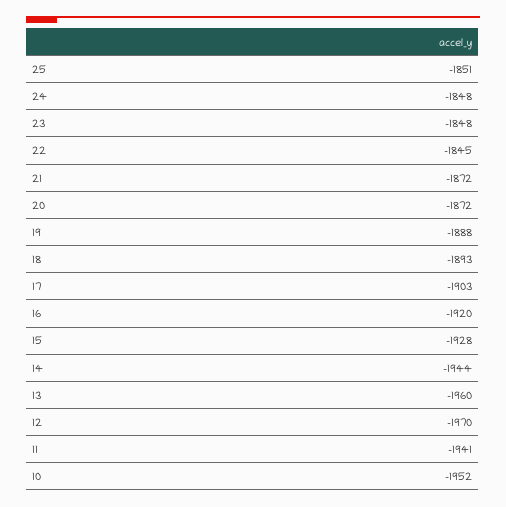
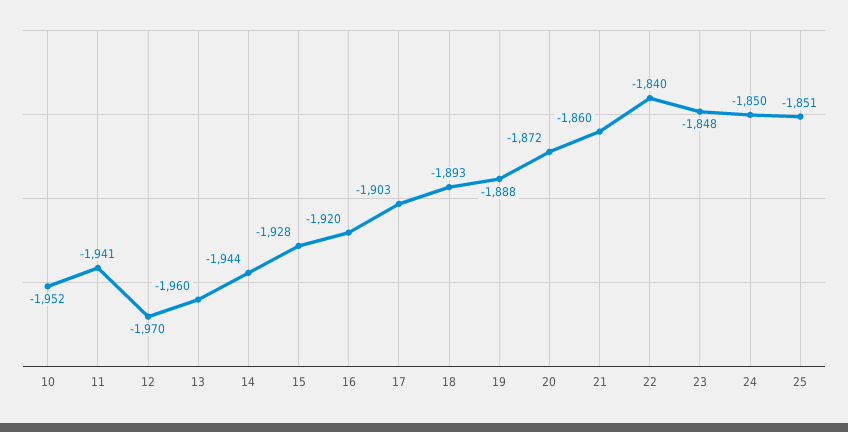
  {
    "25": -1851,
-   "24": -1848,
+   "24": -1850,
    "23": -1848,
-   "22": -1845,
+   "22": -1840,
-   "21": -1872,
+   "21": -1860,
    "20": -1872,
    "19": -1888,
    "18": -1893,
    "17": -1903,
    "16": -1920,
    "15": -1928,
    "14": -1944,
    "13": -1960,
    "12": -1970,
    "11": -1941,
    "10": -1952
  }

